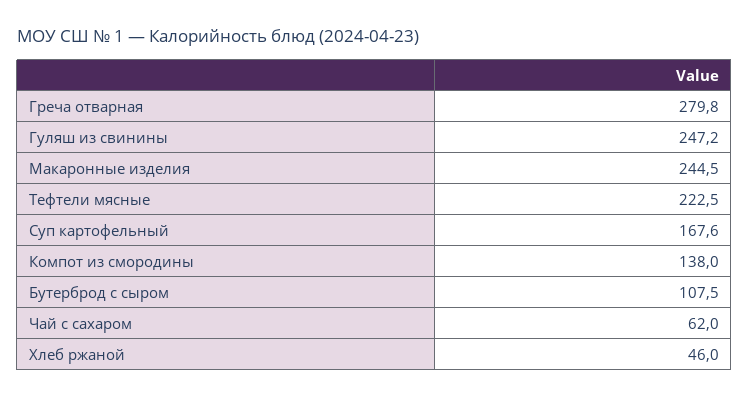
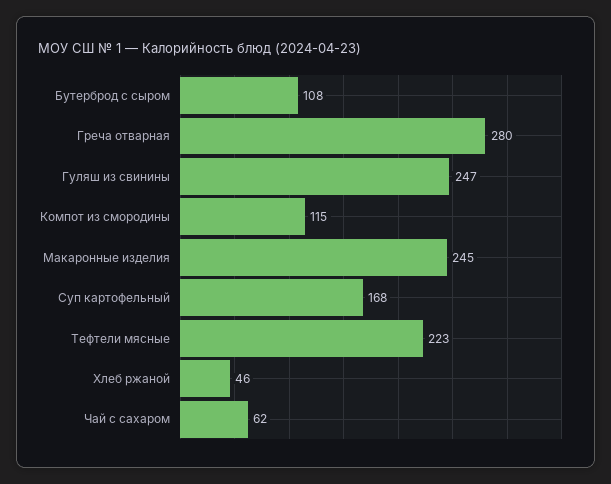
  {
    "Греча отварная": 279.8,
    "Гуляш из свинины": 247.2,
    "Макаронные изделия": 244.5,
    "Тефтели мясные": 222.5,
    "Суп картофельный": 167.6,
-   "Компот из смородины": 138,
+   "Компот из смородины": 115,
    "Бутерброд с сыром": 107.5,
    "Чай с сахаром": 62,
    "Хлеб ржаной": 46
  }

